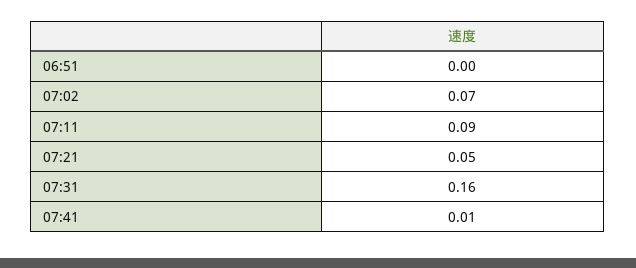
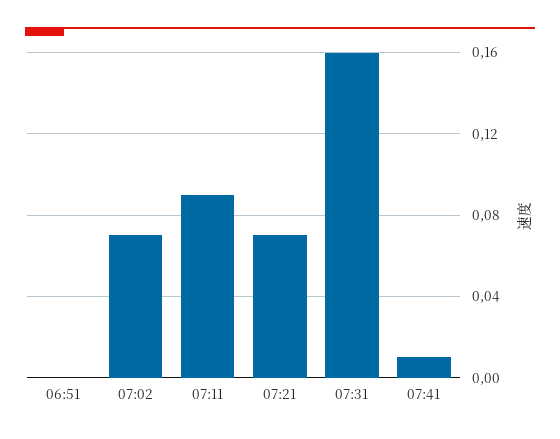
  {
    "06:51": 0,
    "07:02": 0.07,
    "07:11": 0.09,
-   "07:21": 0.05,
+   "07:21": 0.07,
    "07:31": 0.16,
    "07:41": 0.01
  }

